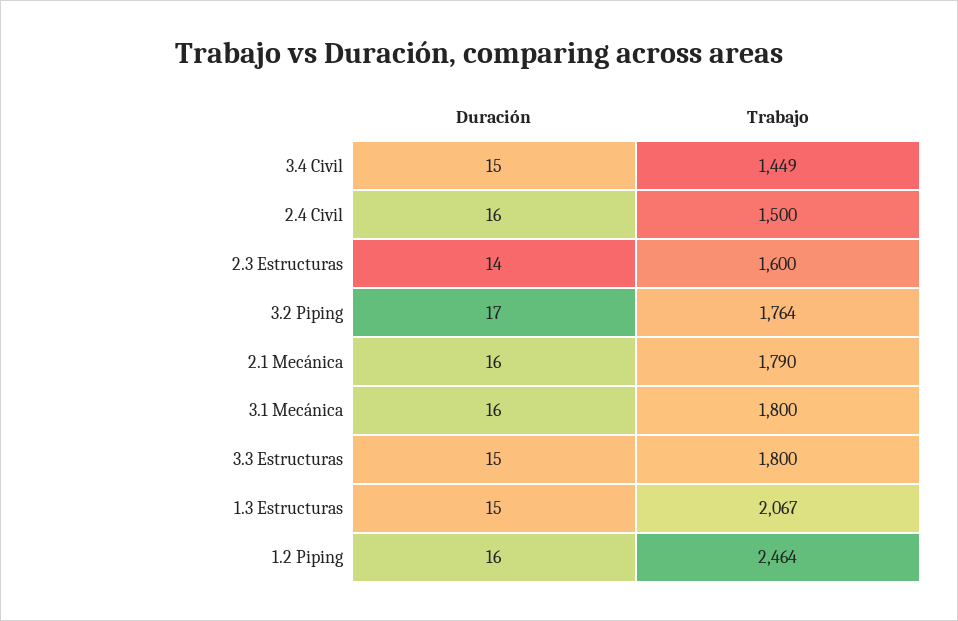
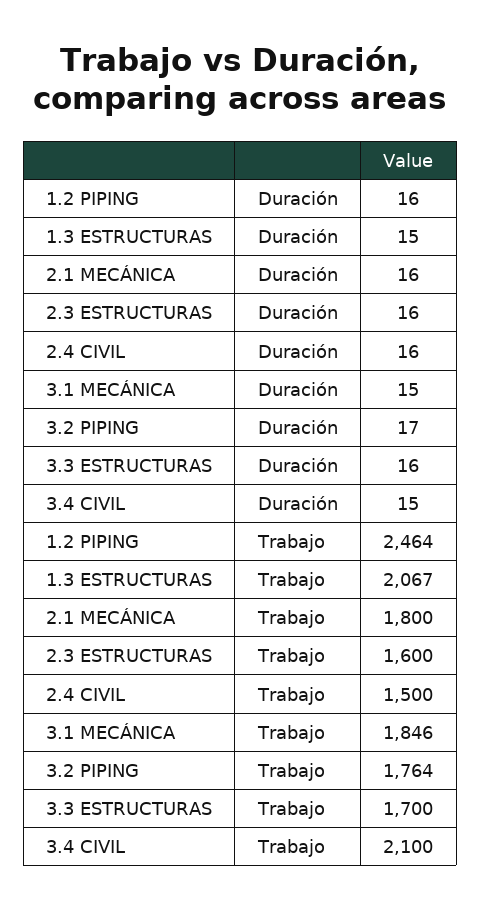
  {
    "Duración": {
      "3.4 Civil": 15,
      "2.4 Civil": 16,
-     "2.3 Estructuras": 14,
+     "2.3 Estructuras": 16,
      "3.2 Piping": 17,
      "2.1 Mecánica": 16,
-     "3.1 Mecánica": 16,
+     "3.1 Mecánica": 15,
-     "3.3 Estructuras": 15,
+     "3.3 Estructuras": 16,
      "1.3 Estructuras": 15,
      "1.2 Piping": 16
    },
    "Trabajo": {
-     "3.4 Civil": 1449,
+     "3.4 Civil": 2100,
      "2.4 Civil": 1500,
      "2.3 Estructuras": 1600,
      "3.2 Piping": 1764,
-     "2.1 Mecánica": 1790,
+     "2.1 Mecánica": 1800,
-     "3.1 Mecánica": 1800,
+     "3.1 Mecánica": 1846,
-     "3.3 Estructuras": 1800,
+     "3.3 Estructuras": 1700,
      "1.3 Estructuras": 2067,
      "1.2 Piping": 2464
    }
  }

